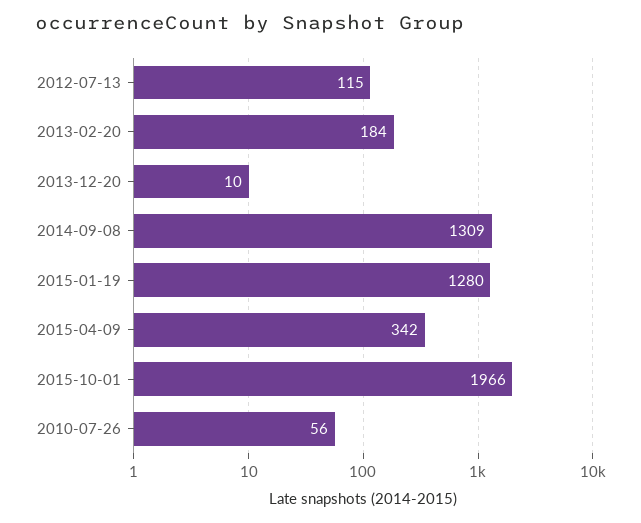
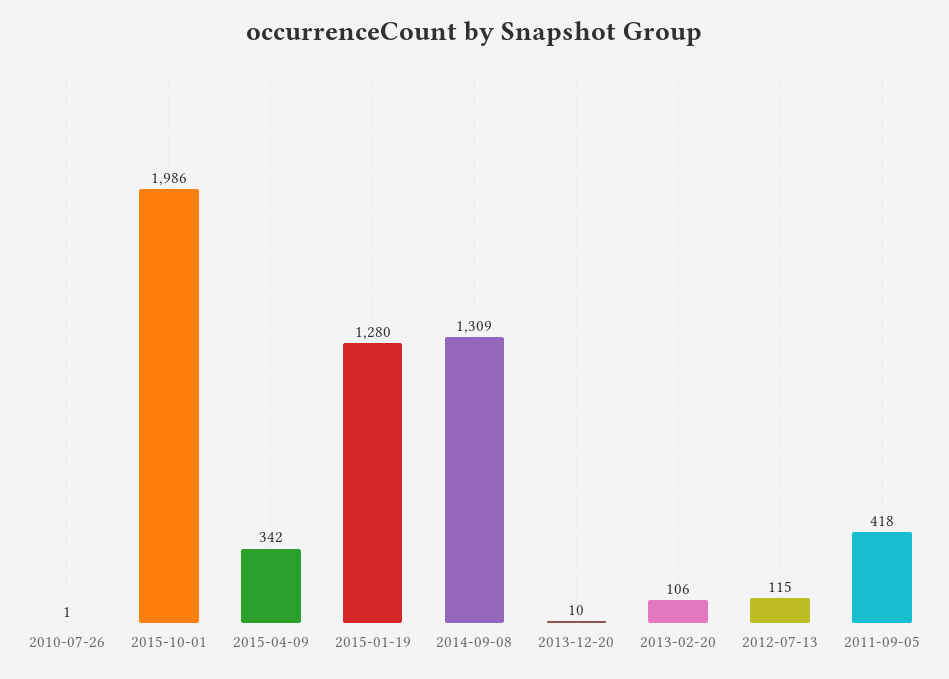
  {
    "2012-07-13": 115,
-   "2013-02-20": 184,
+   "2013-02-20": 106,
    "2013-12-20": 10,
    "2014-09-08": 1309,
    "2015-01-19": 1280,
    "2015-04-09": 342,
-   "2015-10-01": 1966,
+   "2015-10-01": 1986,
-   "2010-07-26": 56
+   "2010-07-26": 1,
+   "2011-09-05": 418
  }

